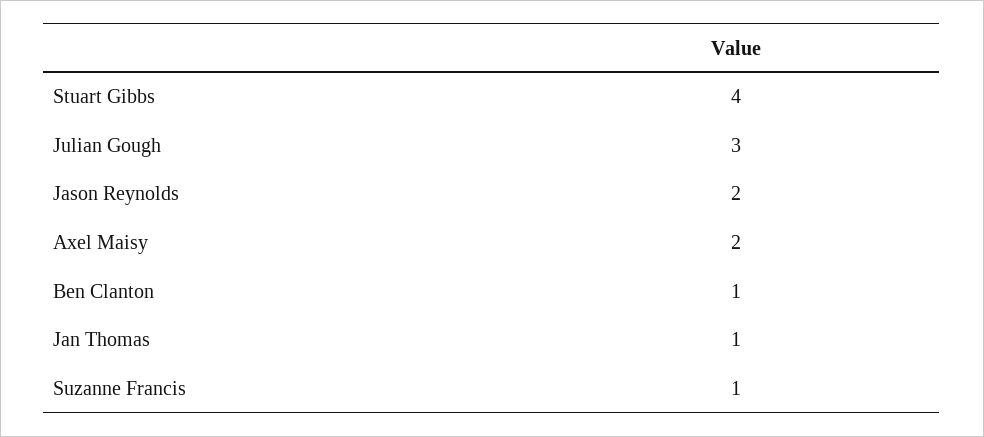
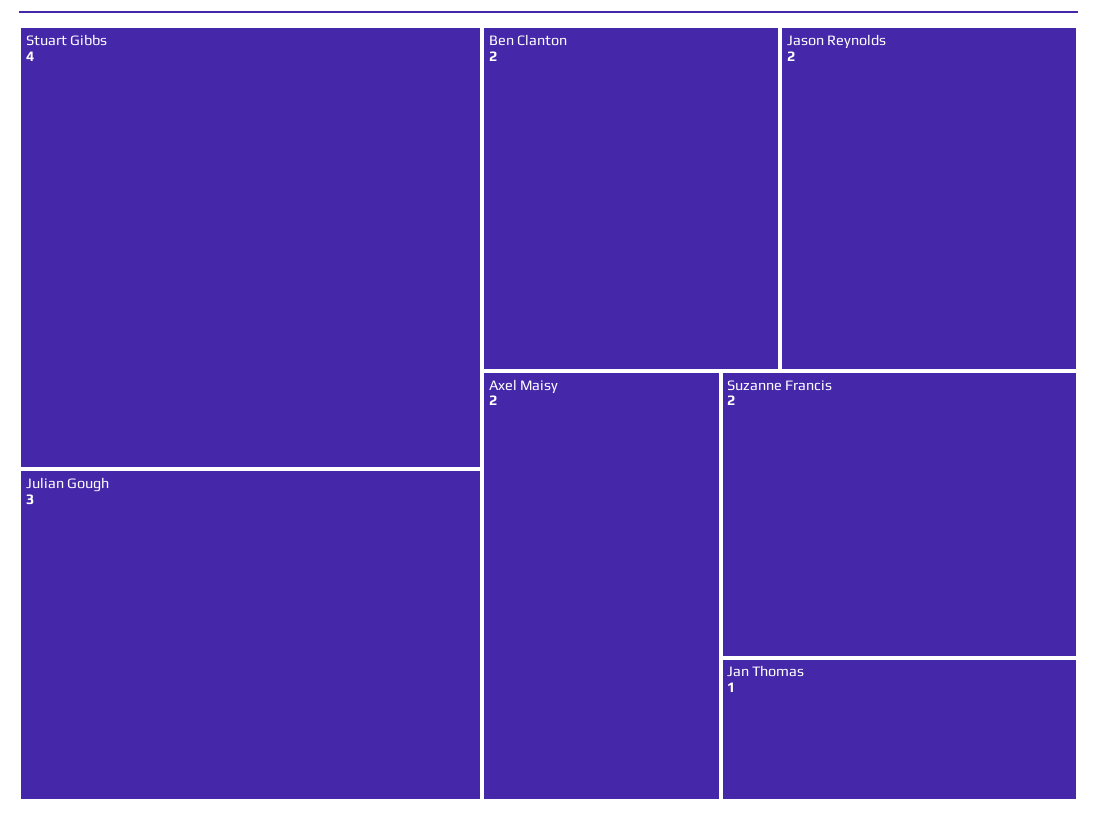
  {
    "Stuart Gibbs": 4,
    "Julian Gough": 3,
    "Jason Reynolds": 2,
    "Axel Maisy": 2,
-   "Ben Clanton": 1,
+   "Ben Clanton": 2,
    "Jan Thomas": 1,
-   "Suzanne Francis": 1
+   "Suzanne Francis": 2
  }

